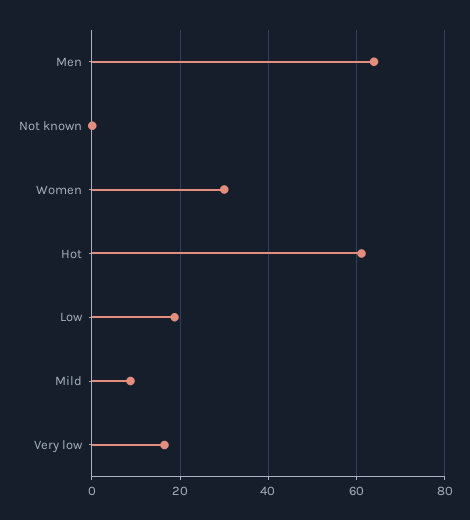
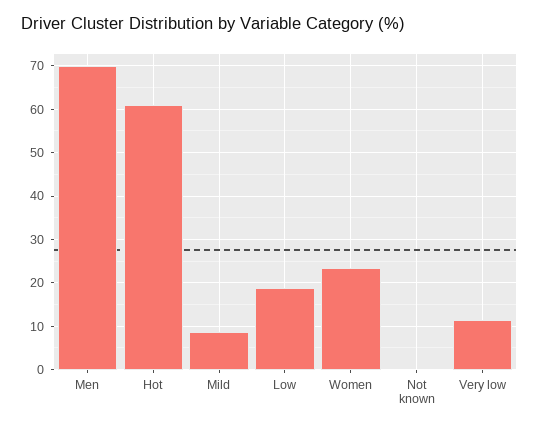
  {
-   "Men": 64,
+   "Men": 70,
    "Not known": 0,
-   "Women": 30,
+   "Women": 24,
    "Hot": 62,
    "Low": 18,
    "Mild": 8,
-   "Very low": 16
+   "Very low": 12
  }

